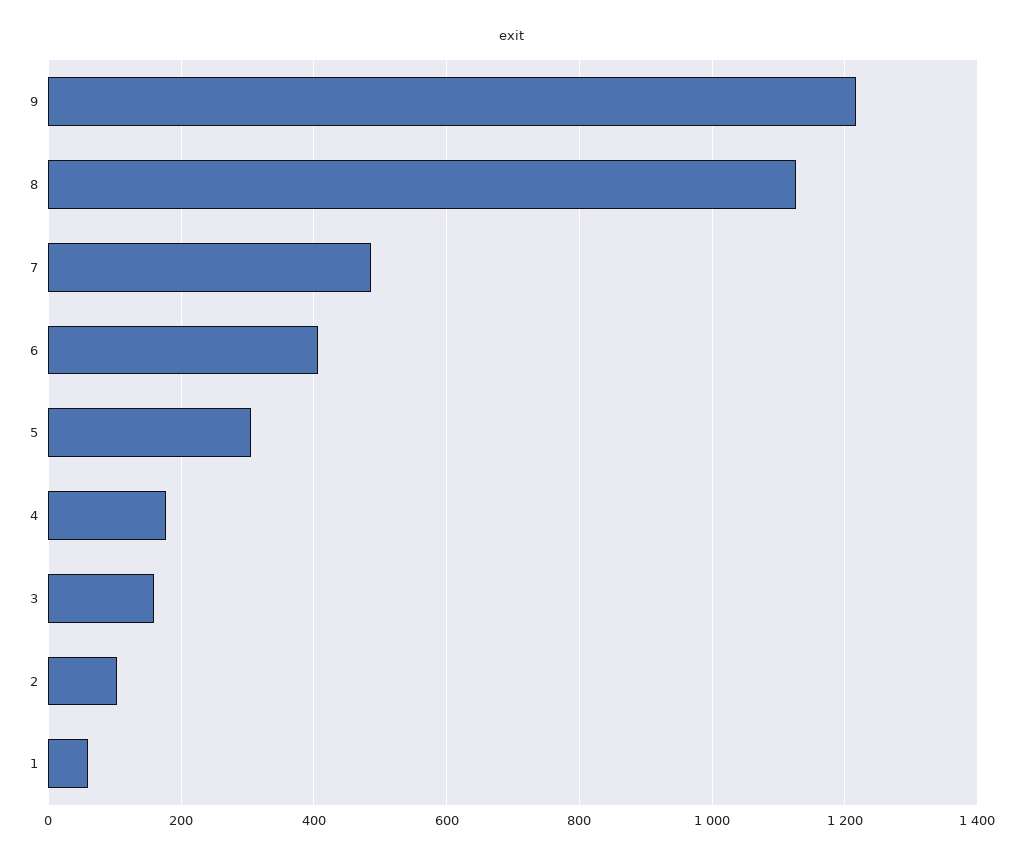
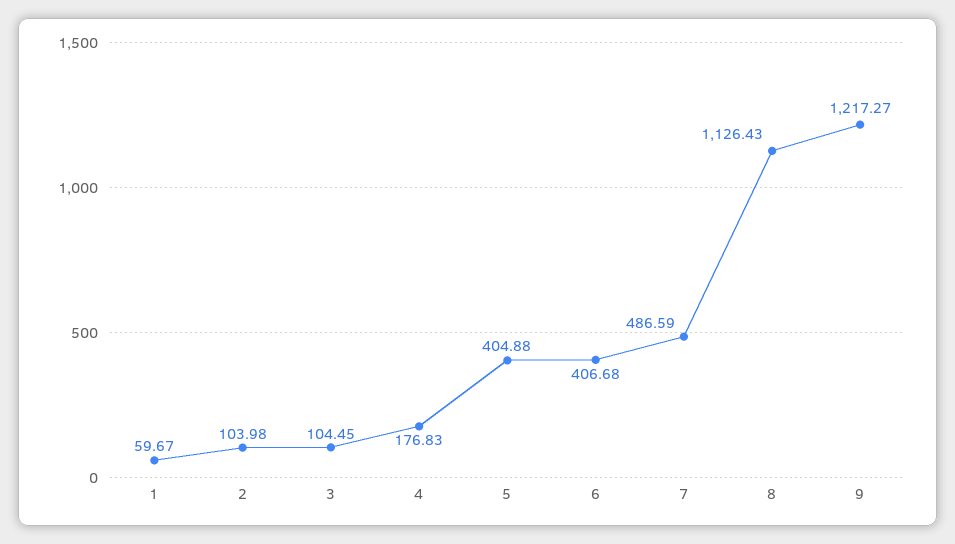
  {
    "9": 1217.27,
    "8": 1126.43,
    "7": 486.59,
    "6": 406.68,
-   "5": 300,
+   "5": 404.88,
    "4": 176.83,
-   "3": 160,
+   "3": 104.45,
    "2": 103.98,
    "1": 59.67
  }

